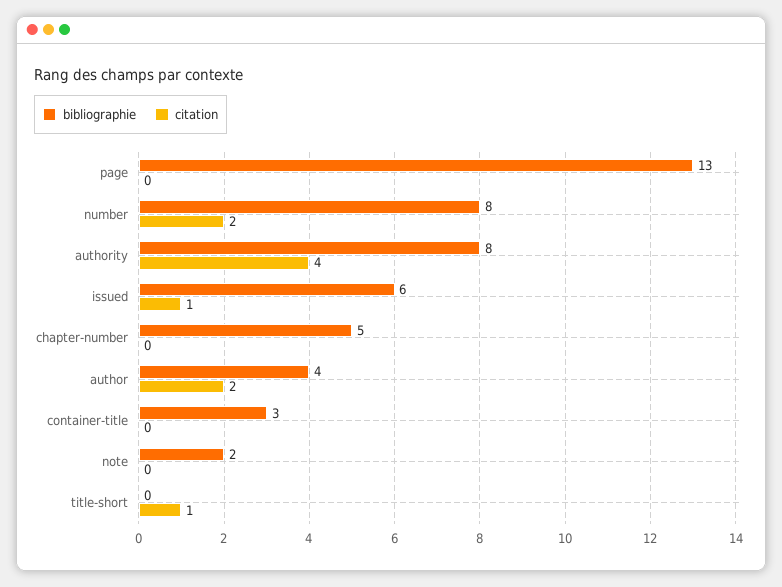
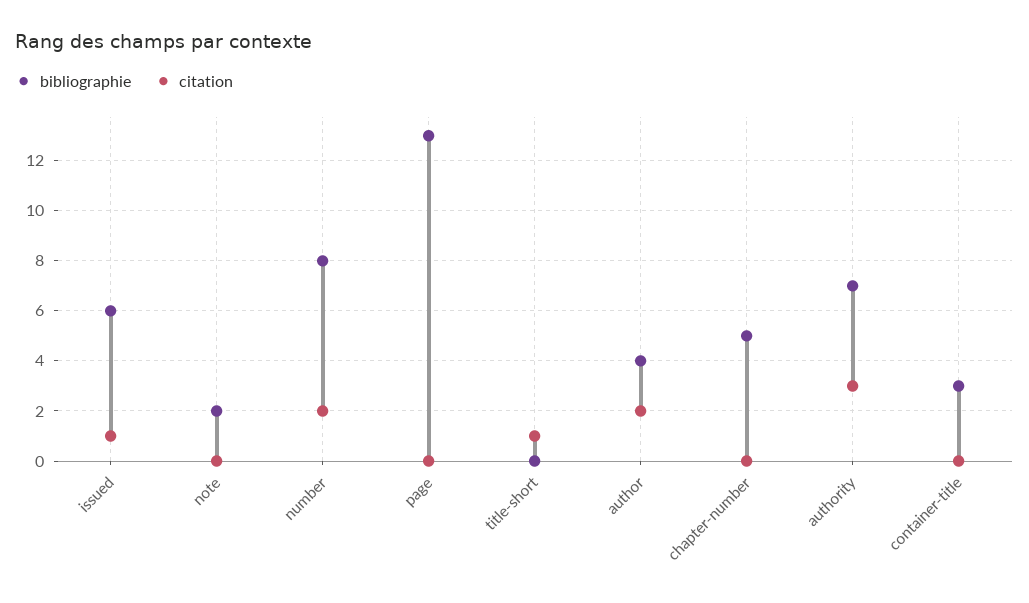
  {
    "bibliographie": {
      "page": 13,
      "number": 8,
-     "authority": 8,
+     "authority": 7,
      "issued": 6,
      "chapter-number": 5,
      "author": 4,
      "container-title": 3,
      "note": 2,
      "title-short": 0
    },
    "citation": {
      "page": 0,
      "number": 2,
-     "authority": 4,
+     "authority": 3,
      "issued": 1,
      "chapter-number": 0,
      "author": 2,
      "container-title": 0,
      "note": 0,
      "title-short": 1
    }
  }

